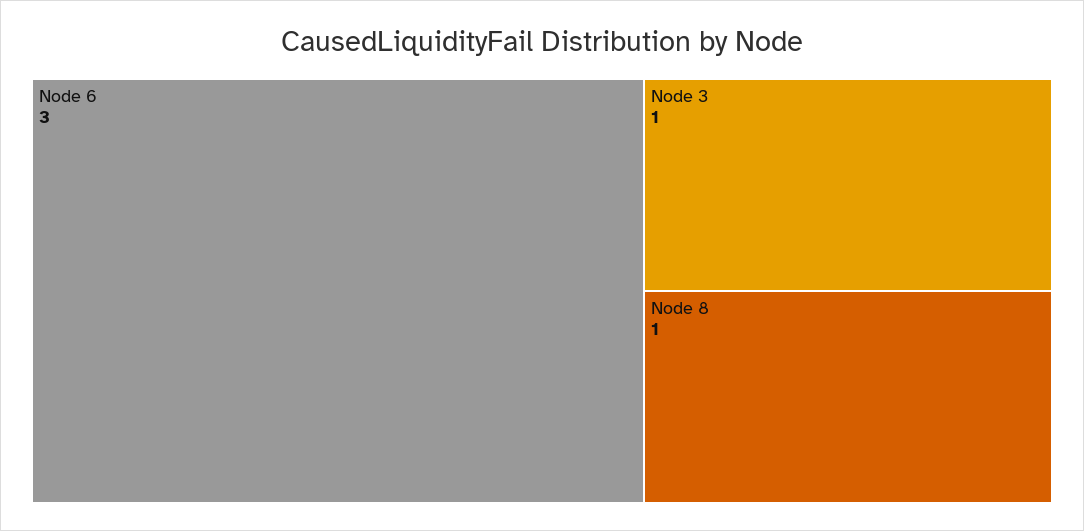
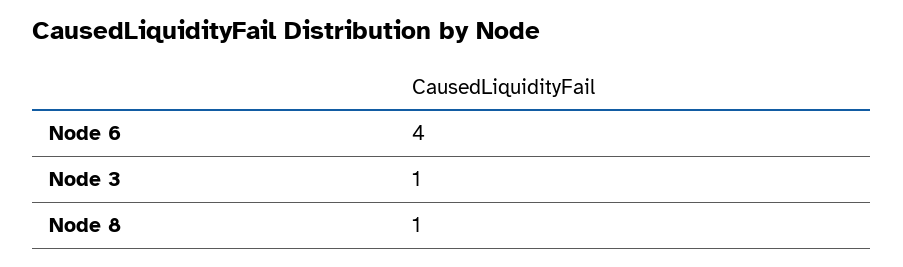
  {
-   "Node 6": 3,
+   "Node 6": 4,
    "Node 3": 1,
    "Node 8": 1
  }

